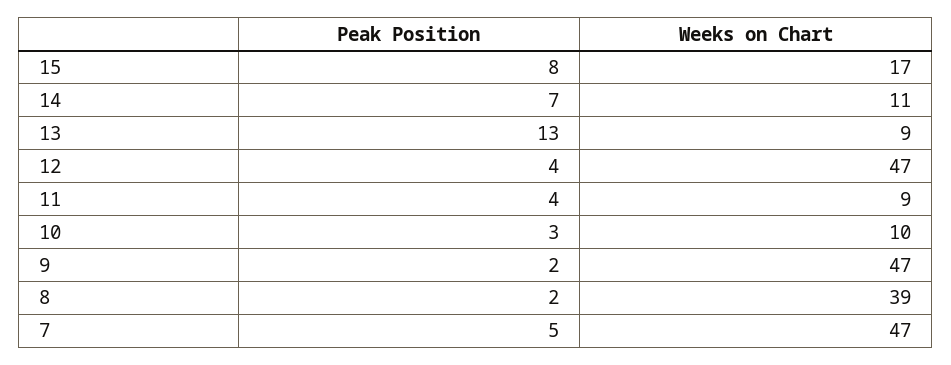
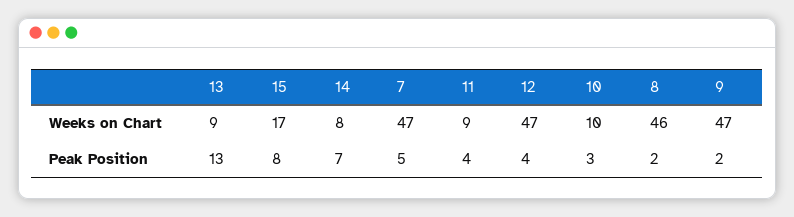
  {
    "Peak Position": {
      "15": 8,
      "14": 7,
      "13": 13,
      "12": 4,
      "11": 4,
      "10": 3,
      "9": 2,
      "8": 2,
      "7": 5
    },
    "Weeks on Chart": {
      "15": 17,
-     "14": 11,
+     "14": 8,
      "13": 9,
      "12": 47,
      "11": 9,
      "10": 10,
      "9": 47,
-     "8": 39,
+     "8": 46,
      "7": 47
    }
  }

